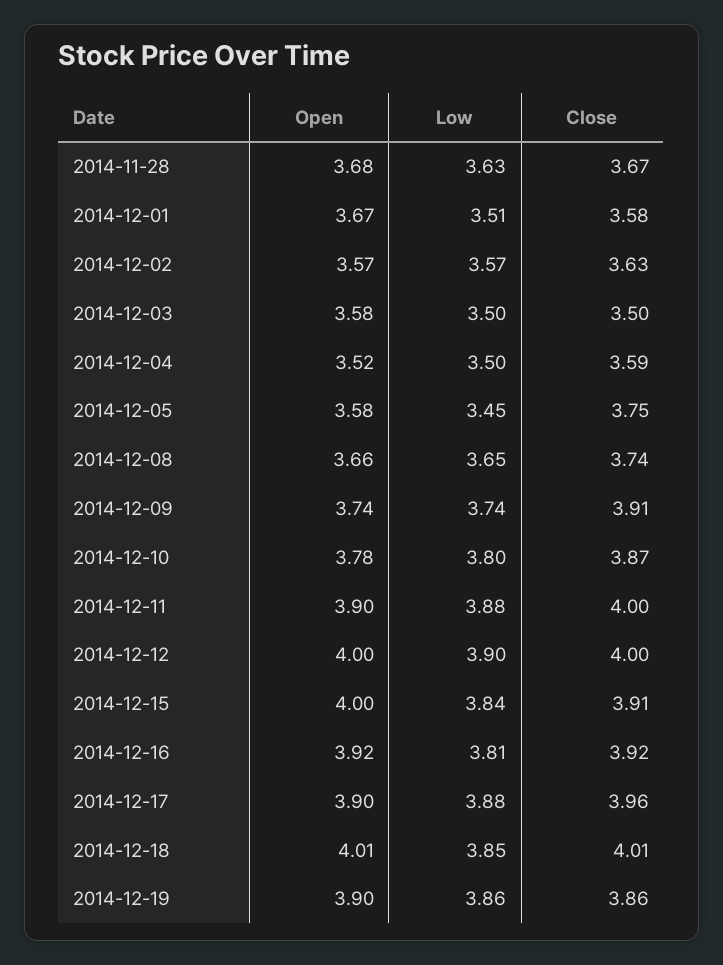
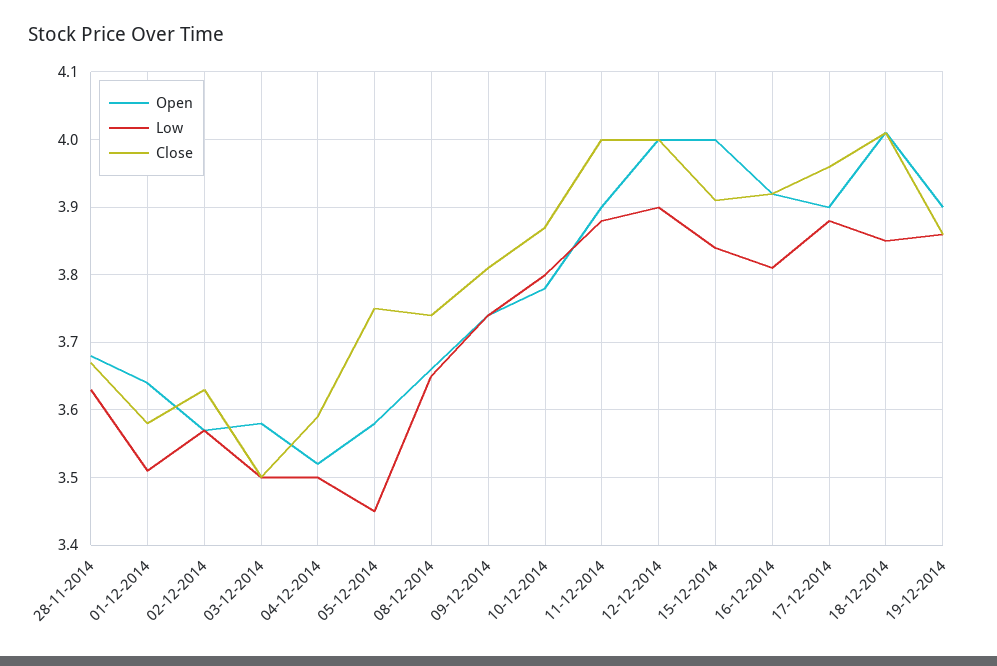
  {
    "Open": {
      "2014-11-28": 3.68,
-     "2014-12-01": 3.67,
+     "2014-12-01": 3.64,
      "2014-12-02": 3.57,
      "2014-12-03": 3.58,
      "2014-12-04": 3.52,
      "2014-12-05": 3.58,
      "2014-12-08": 3.66,
      "2014-12-09": 3.74,
      "2014-12-10": 3.78,
      "2014-12-11": 3.9,
      "2014-12-12": 4,
      "2014-12-15": 4,
      "2014-12-16": 3.92,
      "2014-12-17": 3.9,
      "2014-12-18": 4.01,
      "2014-12-19": 3.9
    },
    "Low": {
      "2014-11-28": 3.63,
      "2014-12-01": 3.51,
      "2014-12-02": 3.57,
      "2014-12-03": 3.5,
      "2014-12-04": 3.5,
      "2014-12-05": 3.45,
      "2014-12-08": 3.65,
      "2014-12-09": 3.74,
      "2014-12-10": 3.8,
      "2014-12-11": 3.88,
      "2014-12-12": 3.9,
      "2014-12-15": 3.84,
      "2014-12-16": 3.81,
      "2014-12-17": 3.88,
      "2014-12-18": 3.85,
      "2014-12-19": 3.86
    },
    "Close": {
      "2014-11-28": 3.67,
      "2014-12-01": 3.58,
      "2014-12-02": 3.63,
      "2014-12-03": 3.5,
      "2014-12-04": 3.59,
      "2014-12-05": 3.75,
      "2014-12-08": 3.74,
-     "2014-12-09": 3.91,
+     "2014-12-09": 3.81,
      "2014-12-10": 3.87,
      "2014-12-11": 4,
      "2014-12-12": 4,
      "2014-12-15": 3.91,
      "2014-12-16": 3.92,
      "2014-12-17": 3.96,
      "2014-12-18": 4.01,
      "2014-12-19": 3.86
    }
  }

